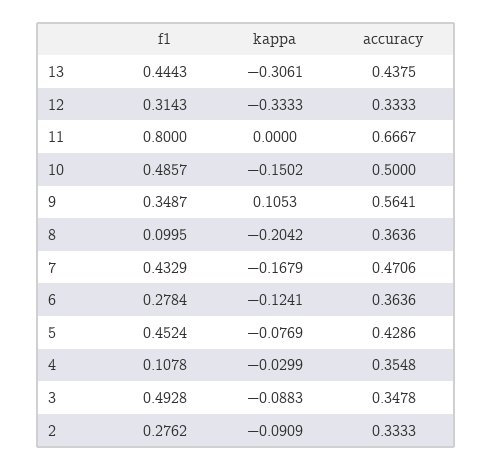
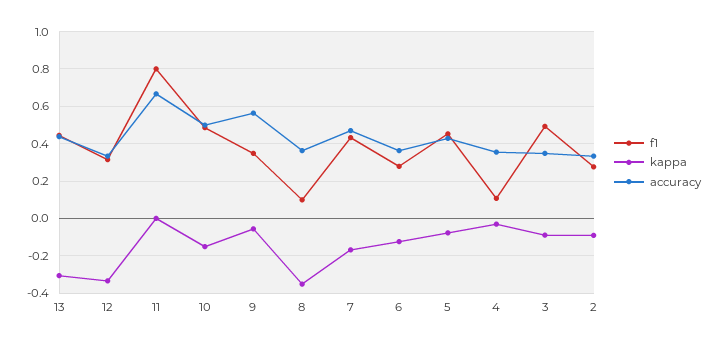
  {
    "f1": {
      "13": 0.4443,
      "12": 0.3143,
      "11": 0.8,
      "10": 0.4857,
      "9": 0.3487,
      "8": 0.0995,
      "7": 0.4329,
      "6": 0.2784,
      "5": 0.4524,
      "4": 0.1078,
      "3": 0.4928,
      "2": 0.2762
    },
    "kappa": {
      "13": -0.3061,
      "12": -0.3333,
      "11": 0,
      "10": -0.1502,
-     "9": 0.1053,
+     "9": -0.05,
-     "8": -0.2042,
+     "8": -0.35,
      "7": -0.1679,
      "6": -0.1241,
      "5": -0.0769,
      "4": -0.0299,
      "3": -0.0883,
      "2": -0.0909
    },
    "accuracy": {
      "13": 0.4375,
      "12": 0.3333,
      "11": 0.6667,
      "10": 0.5,
      "9": 0.5641,
      "8": 0.3636,
      "7": 0.4706,
      "6": 0.3636,
      "5": 0.4286,
      "4": 0.3548,
      "3": 0.3478,
      "2": 0.3333
    }
  }

